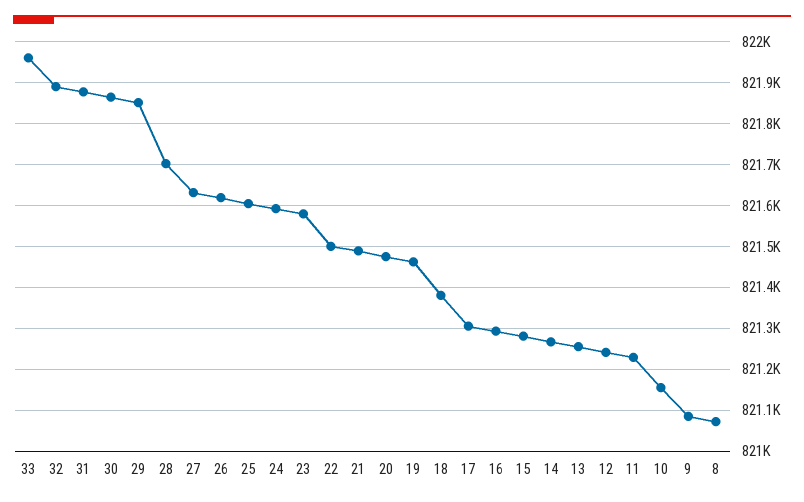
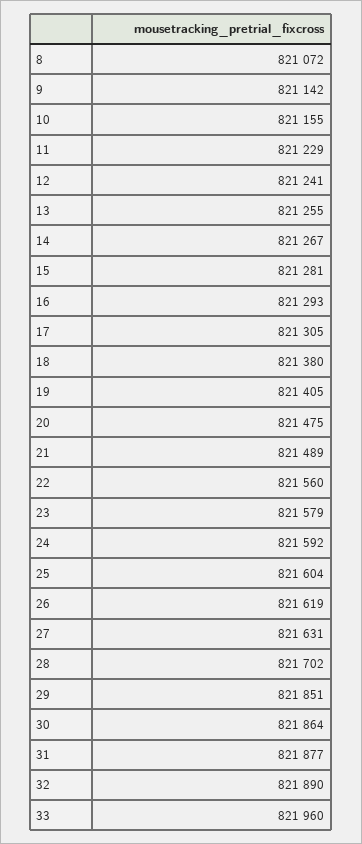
  {
    "33": 821960,
    "32": 821890,
    "31": 821877,
    "30": 821864,
    "29": 821851,
    "28": 821702,
    "27": 821631,
    "26": 821619,
    "25": 821604,
    "24": 821592,
    "23": 821579,
-   "22": 821500,
+   "22": 821560,
    "21": 821489,
    "20": 821475,
-   "19": 821460,
+   "19": 821405,
    "18": 821380,
    "17": 821305,
    "16": 821293,
    "15": 821281,
    "14": 821267,
    "13": 821255,
    "12": 821241,
    "11": 821229,
    "10": 821155,
-   "9": 821080,
+   "9": 821142,
    "8": 821072
  }

